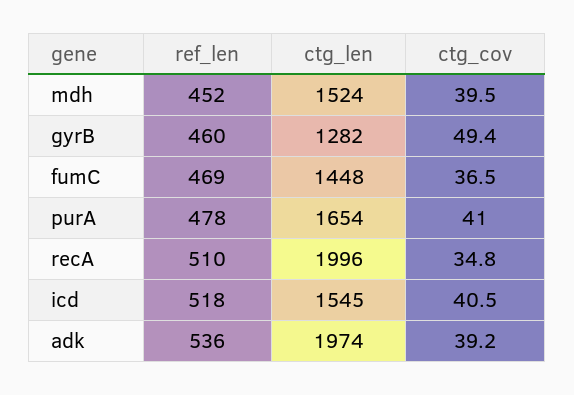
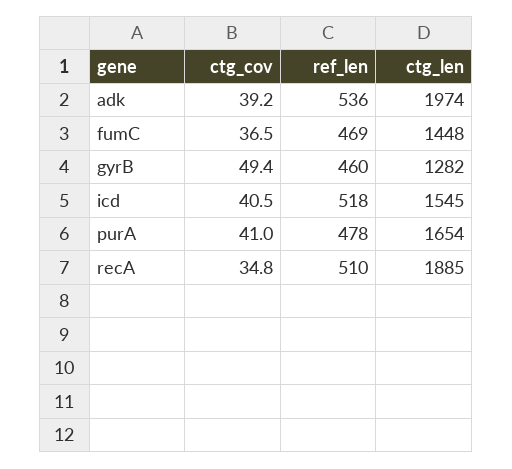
  {
    "ref_len": {
-     "mdh": 452,
      "gyrB": 460,
      "fumC": 469,
      "purA": 478,
      "recA": 510,
      "icd": 518,
      "adk": 536
    },
    "ctg_len": {
-     "mdh": 1524,
      "gyrB": 1282,
      "fumC": 1448,
      "purA": 1654,
-     "recA": 1996,
+     "recA": 1885,
      "icd": 1545,
      "adk": 1974
    },
    "ctg_cov": {
-     "mdh": 39.5,
      "gyrB": 49.4,
      "fumC": 36.5,
      "purA": 41,
      "recA": 34.8,
      "icd": 40.5,
      "adk": 39.2
    }
  }

